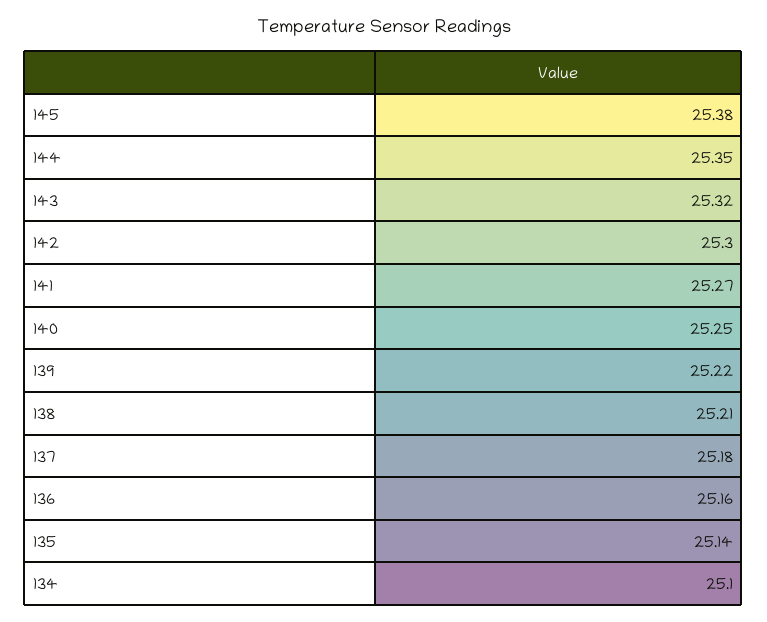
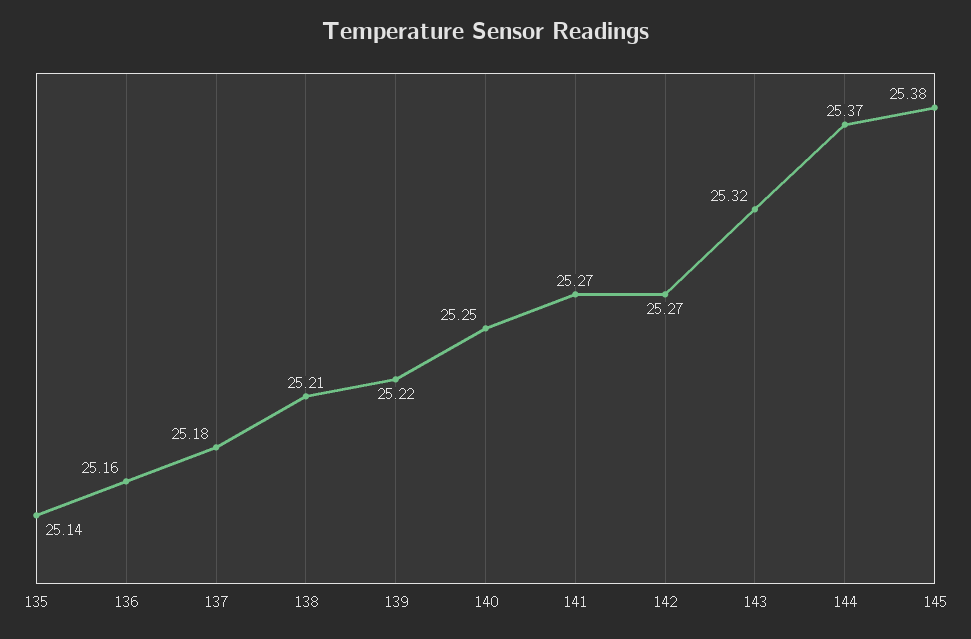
  {
    "145": 25.38,
-   "144": 25.35,
+   "144": 25.37,
    "143": 25.32,
-   "142": 25.3,
+   "142": 25.27,
    "141": 25.27,
    "140": 25.25,
    "139": 25.22,
    "138": 25.21,
    "137": 25.18,
    "136": 25.16,
-   "135": 25.14,
+   "135": 25.14
-   "134": 25.1
  }

